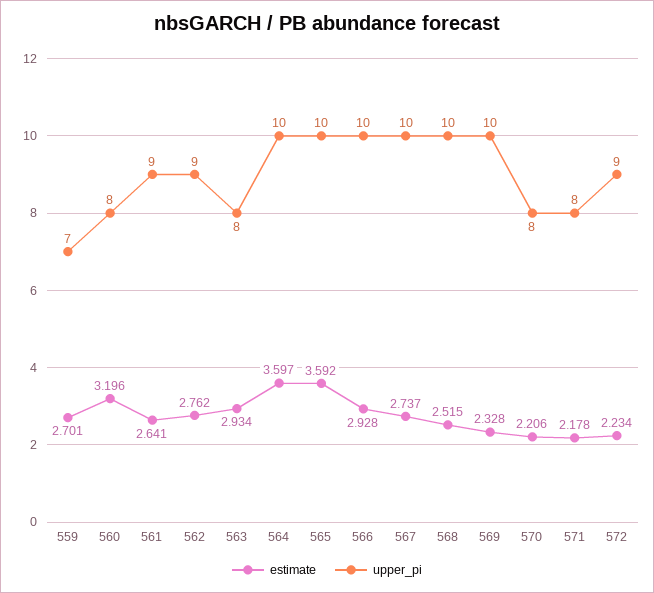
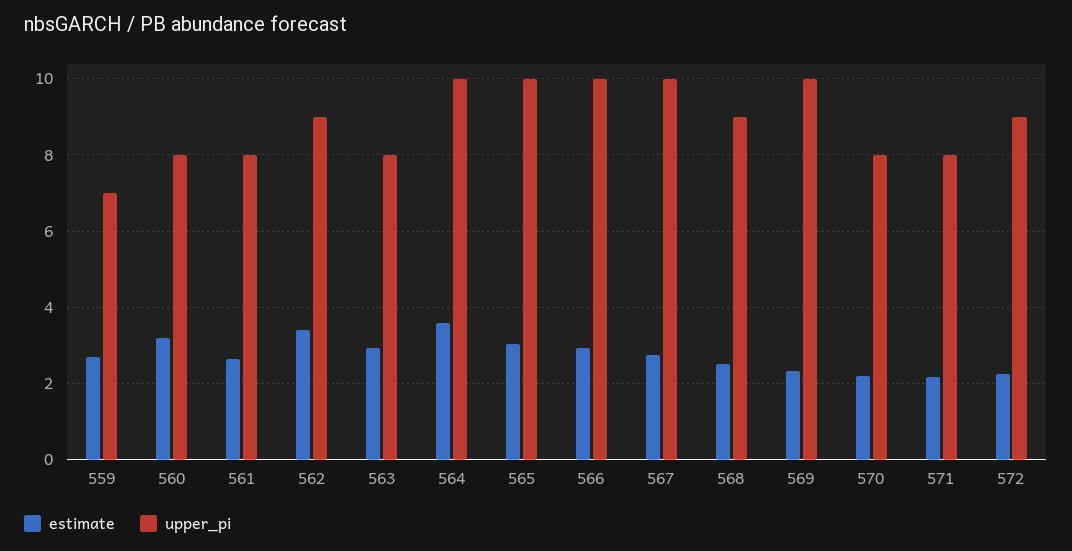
  {
    "estimate": {
      "559": 2.701,
      "560": 3.196,
      "561": 2.641,
-     "562": 2.762,
+     "562": 3.4,
      "563": 2.934,
      "564": 3.597,
-     "565": 3.592,
+     "565": 3,
      "566": 2.928,
      "567": 2.737,
      "568": 2.515,
      "569": 2.328,
      "570": 2.206,
      "571": 2.178,
      "572": 2.234
    },
    "upper_pi": {
      "559": 7,
      "560": 8,
-     "561": 9,
+     "561": 8,
      "562": 9,
      "563": 8,
      "564": 10,
      "565": 10,
      "566": 10,
      "567": 10,
-     "568": 10,
+     "568": 9,
      "569": 10,
      "570": 8,
      "571": 8,
      "572": 9
    }
  }

